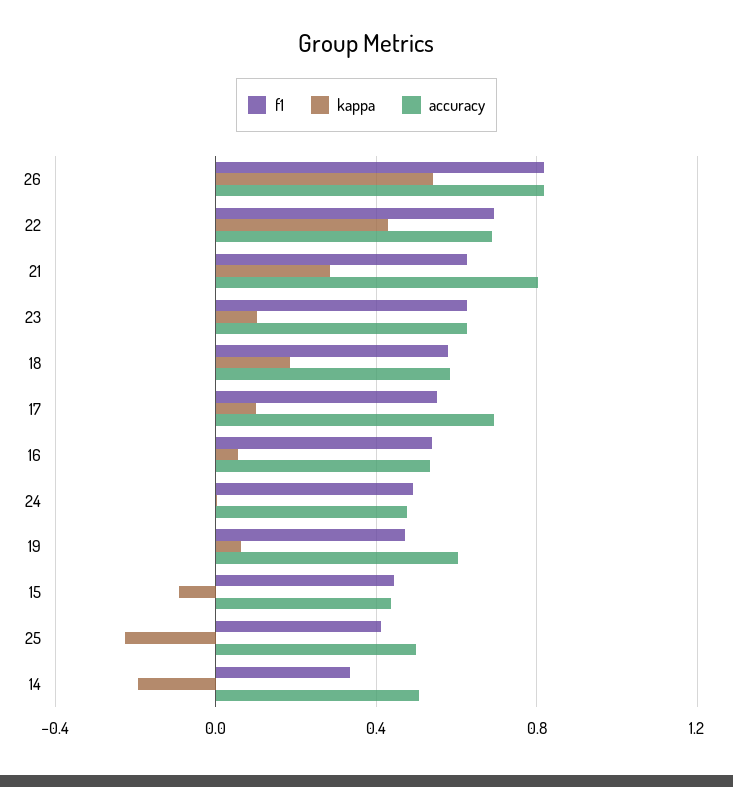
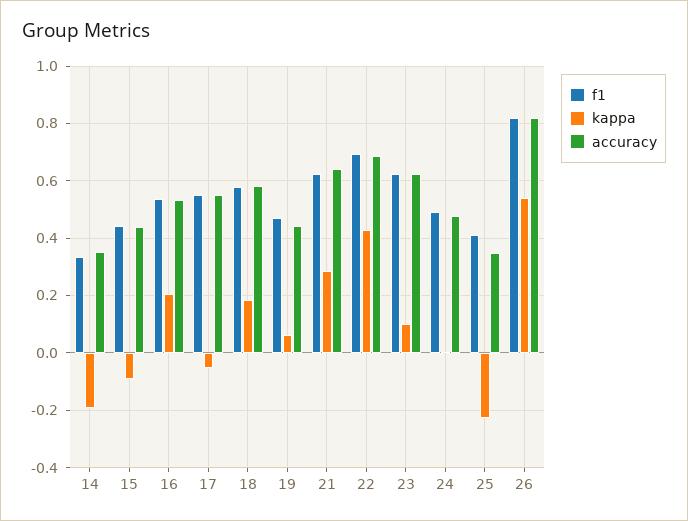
  {
    "f1": {
      "26": 0.825,
      "22": 0.7,
      "21": 0.625,
      "23": 0.625,
      "18": 0.575,
      "17": 0.55,
      "16": 0.55,
      "24": 0.5,
      "19": 0.475,
      "15": 0.45,
      "25": 0.4,
      "14": 0.325
    },
    "kappa": {
      "26": 0.55,
      "22": 0.425,
      "21": 0.275,
      "23": 0.1,
      "18": 0.175,
-     "17": 0.1,
+     "17": -0.05,
-     "16": 0.05,
+     "16": 0.2,
      "24": 0,
      "19": 0.075,
      "15": -0.1,
      "25": -0.225,
      "14": -0.2
    },
    "accuracy": {
      "26": 0.825,
      "22": 0.7,
-     "21": 0.8,
+     "21": 0.65,
      "23": 0.625,
      "18": 0.575,
-     "17": 0.7,
+     "17": 0.55,
      "16": 0.525,
      "24": 0.475,
-     "19": 0.6,
+     "19": 0.45,
      "15": 0.45,
-     "25": 0.5,
+     "25": 0.35,
-     "14": 0.5
+     "14": 0.35
    }
  }

